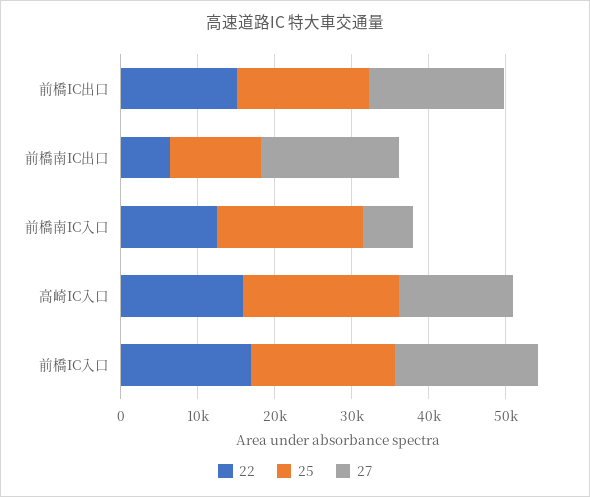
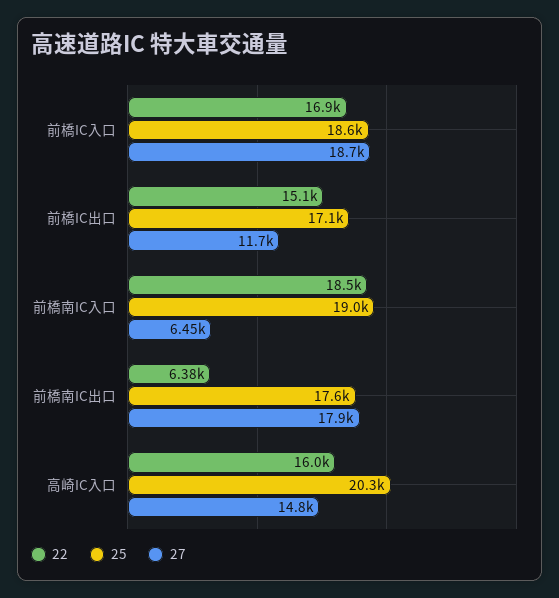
  {
    "22": {
      "前橋IC出口": 15100,
      "前橋南IC出口": 6380,
-     "前橋南IC入口": 12000,
+     "前橋南IC入口": 18500,
      "高崎IC入口": 16000,
      "前橋IC入口": 16900
    },
    "25": {
      "前橋IC出口": 17100,
-     "前橋南IC出口": 12000,
+     "前橋南IC出口": 17600,
      "前橋南IC入口": 19000,
      "高崎IC入口": 20300,
      "前橋IC入口": 18600
    },
    "27": {
-     "前橋IC出口": 18000,
+     "前橋IC出口": 11700,
      "前橋南IC出口": 17900,
      "前橋南IC入口": 6450,
      "高崎IC入口": 14800,
      "前橋IC入口": 18700
    }
  }

